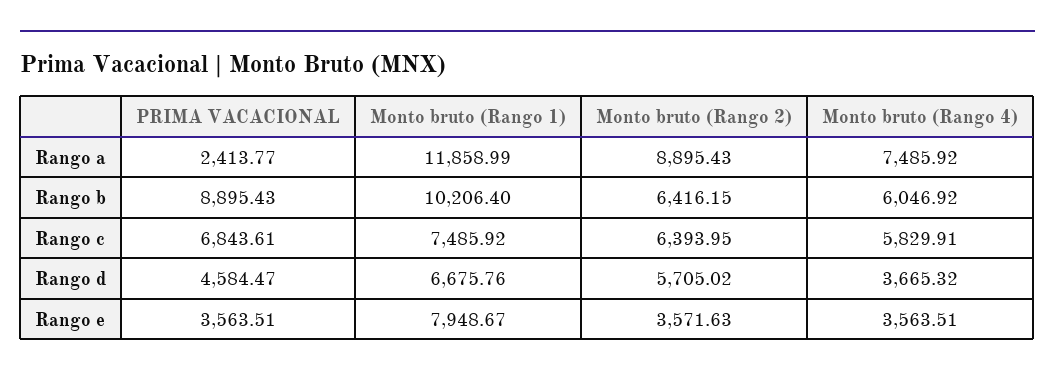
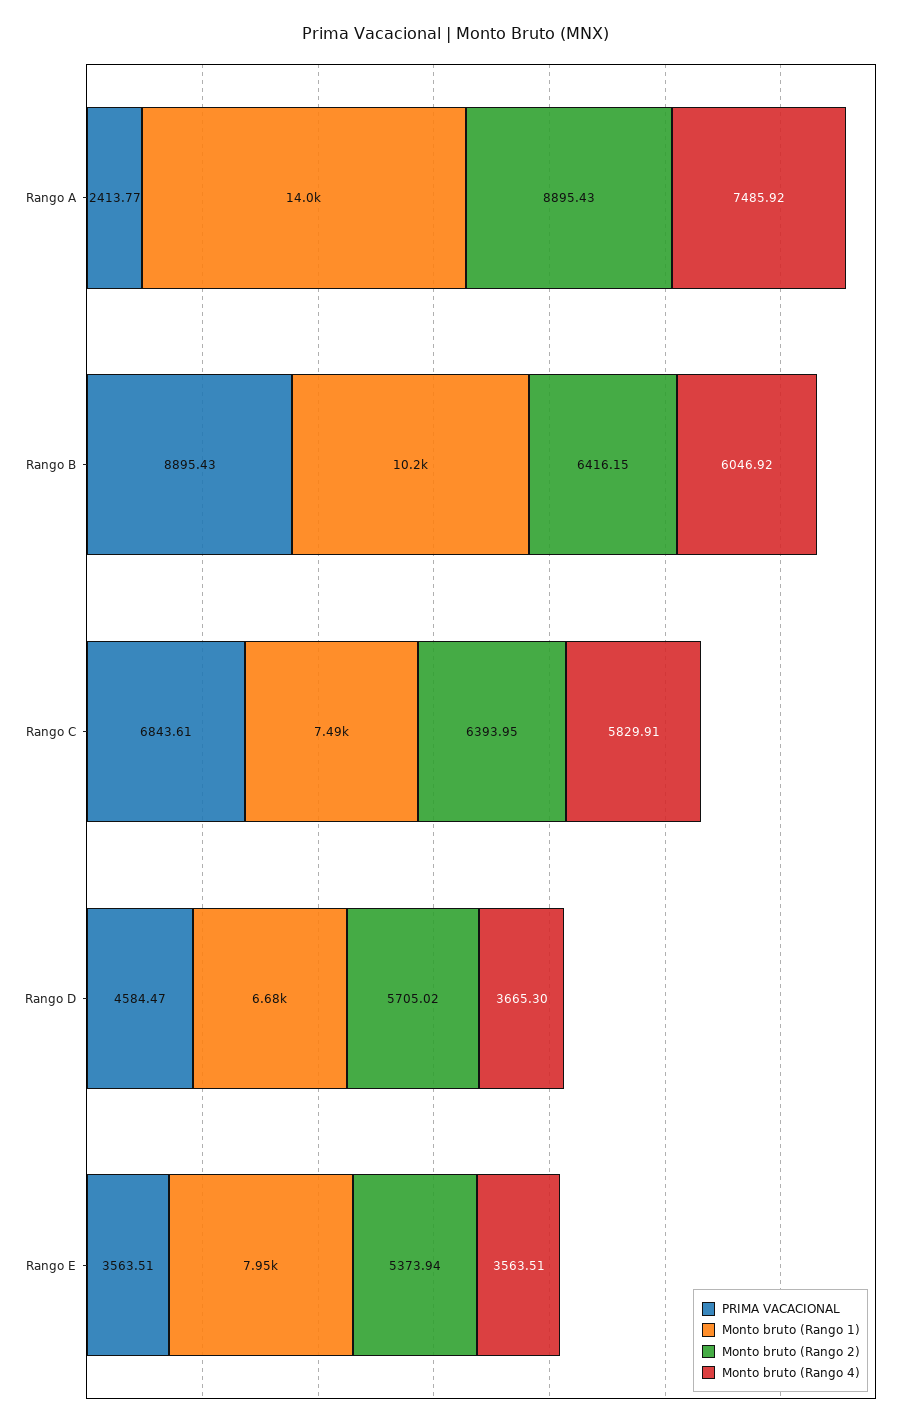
  {
    "PRIMA VACACIONAL": {
      "Rango a": 2413.77,
      "Rango b": 8895.43,
      "Rango c": 6843.61,
      "Rango d": 4584.47,
      "Rango e": 3563.51
    },
    "Monto bruto (Rango 1)": {
-     "Rango a": 11858.99,
+     "Rango a": 14000,
      "Rango b": 10206.4,
      "Rango c": 7485.92,
      "Rango d": 6675.76,
      "Rango e": 7948.67
    },
    "Monto bruto (Rango 2)": {
      "Rango a": 8895.43,
      "Rango b": 6416.15,
      "Rango c": 6393.95,
      "Rango d": 5705.02,
-     "Rango e": 3571.63
+     "Rango e": 5373.94
    },
    "Monto bruto (Rango 4)": {
      "Rango a": 7485.92,
      "Rango b": 6046.92,
      "Rango c": 5829.91,
-     "Rango d": 3665.32,
+     "Rango d": 3665.3,
      "Rango e": 3563.51
    }
  }

